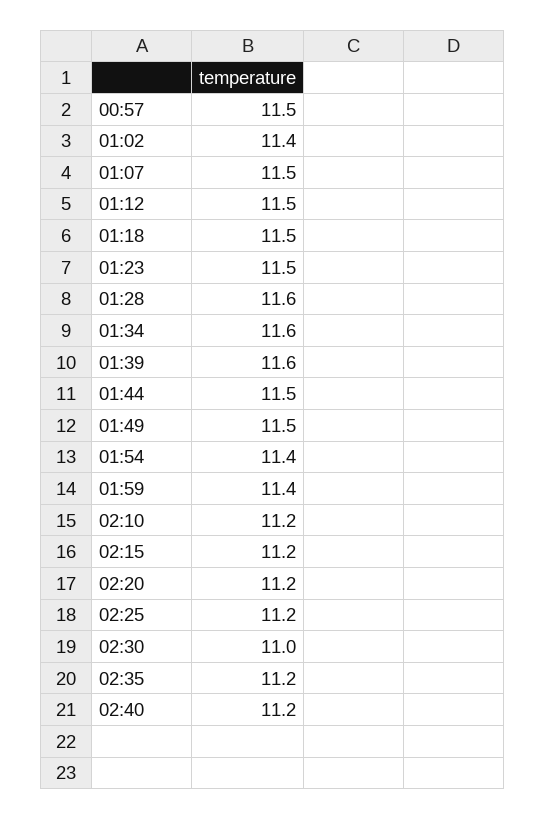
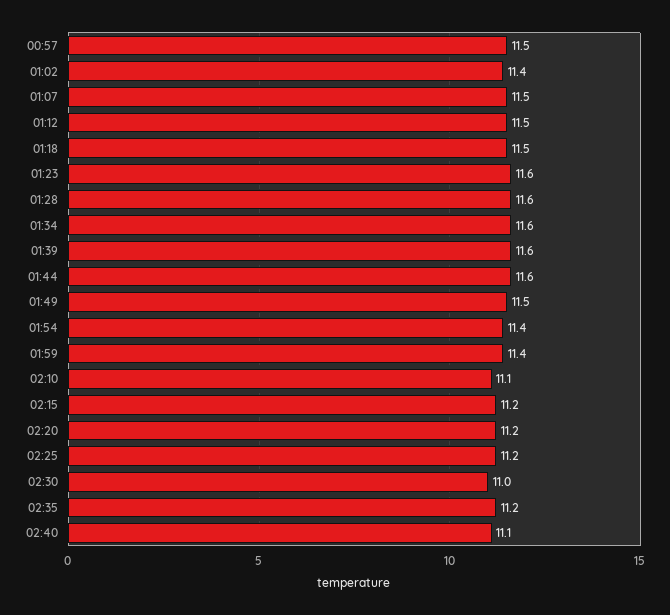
  {
    "00:57": 11.5,
    "01:02": 11.4,
    "01:07": 11.5,
    "01:12": 11.5,
    "01:18": 11.5,
-   "01:23": 11.5,
+   "01:23": 11.6,
    "01:28": 11.6,
    "01:34": 11.6,
    "01:39": 11.6,
-   "01:44": 11.5,
+   "01:44": 11.6,
    "01:49": 11.5,
    "01:54": 11.4,
    "01:59": 11.4,
-   "02:10": 11.2,
+   "02:10": 11.1,
    "02:15": 11.2,
    "02:20": 11.2,
    "02:25": 11.2,
    "02:30": 11,
    "02:35": 11.2,
-   "02:40": 11.2
+   "02:40": 11.1
  }

